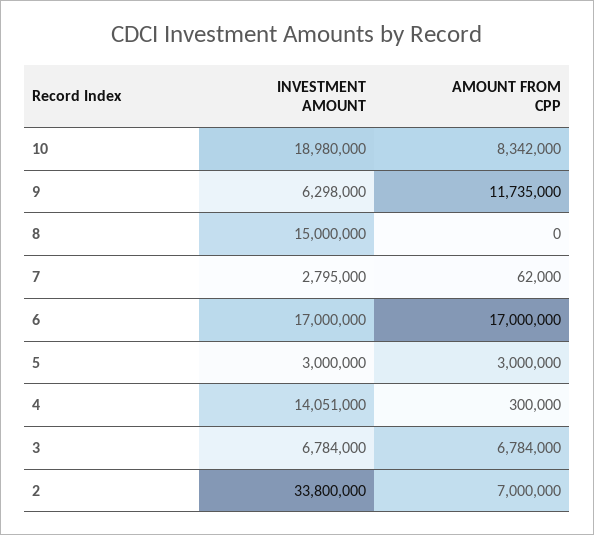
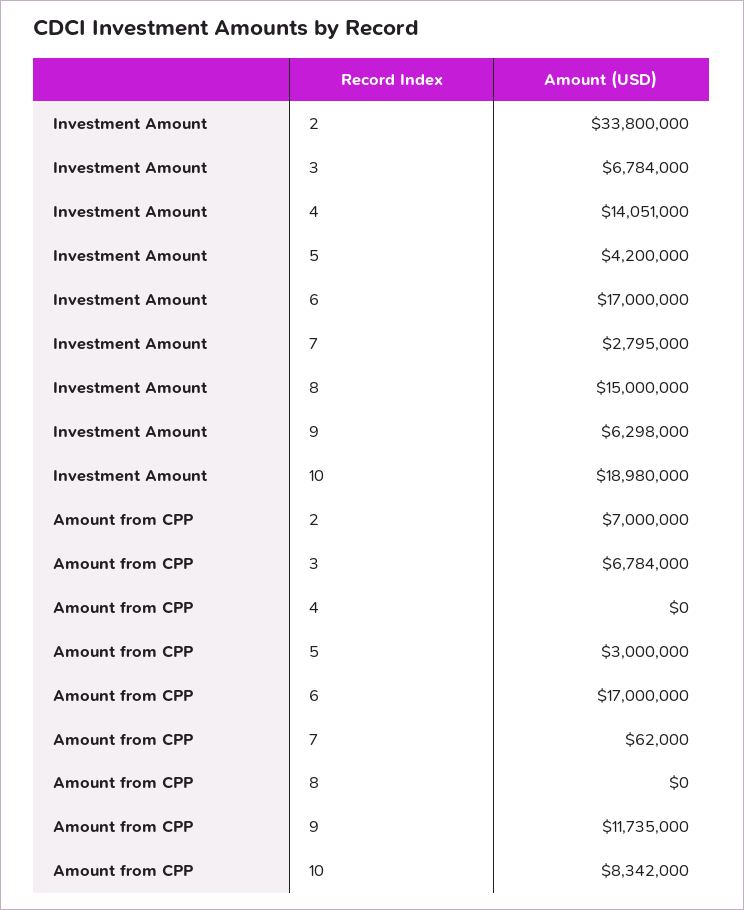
  {
    "INVESTMENT AMOUNT": {
      "10": 18980000,
      "9": 6298000,
      "8": 15000000,
      "7": 2795000,
      "6": 17000000,
-     "5": 3000000,
+     "5": 4200000,
      "4": 14051000,
      "3": 6784000,
      "2": 33800000
    },
    "AMOUNT FROM CPP": {
      "10": 8342000,
      "9": 11735000,
      "8": 0,
      "7": 62000,
      "6": 17000000,
      "5": 3000000,
-     "4": 300000,
+     "4": 0,
      "3": 6784000,
      "2": 7000000
    }
  }

